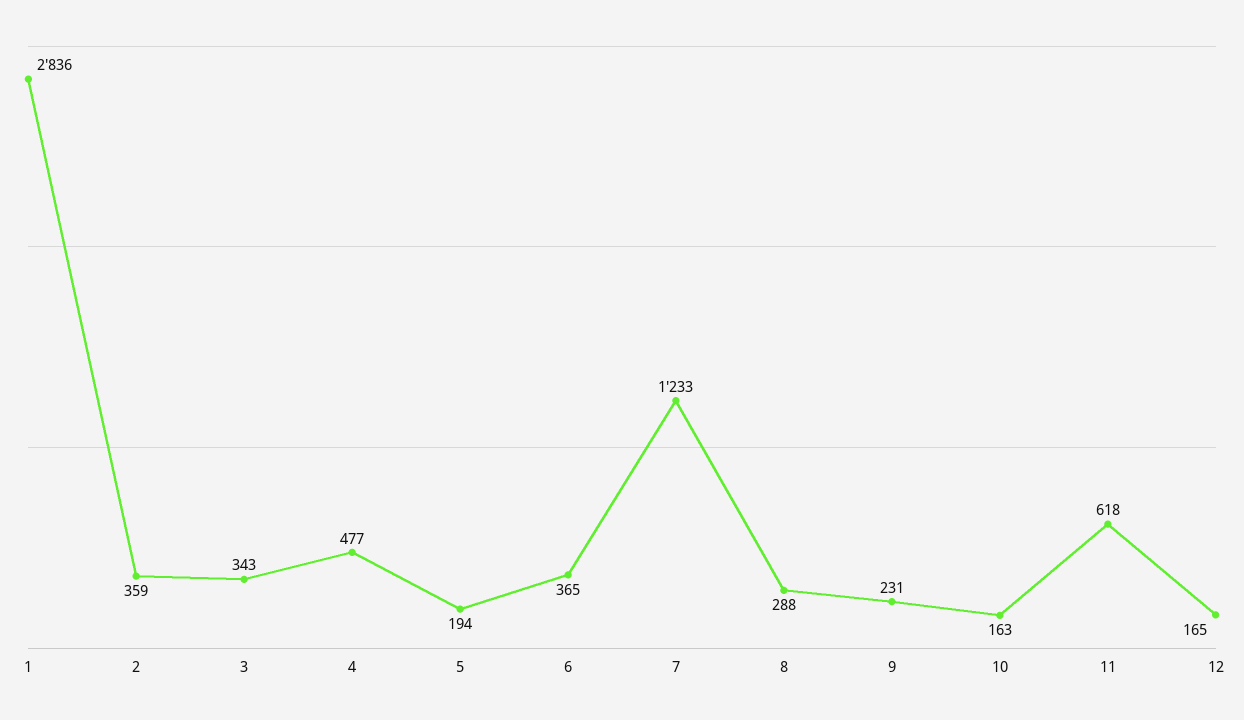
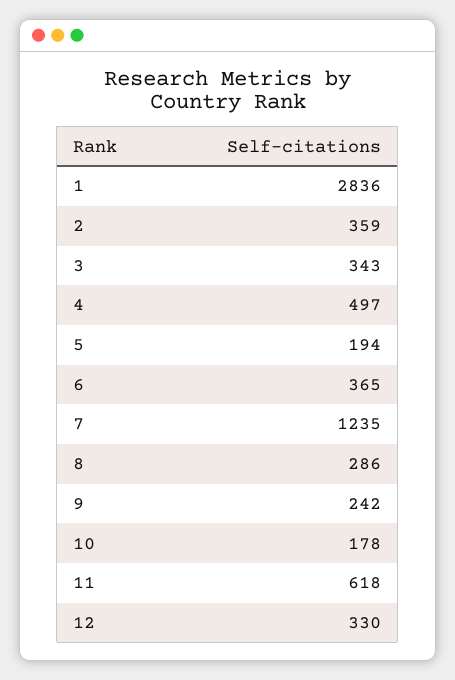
  {
    "1": 2836,
    "2": 359,
    "3": 343,
-   "4": 477,
+   "4": 497,
    "5": 194,
    "6": 365,
-   "7": 1233,
+   "7": 1235,
-   "8": 288,
+   "8": 286,
-   "9": 231,
+   "9": 242,
-   "10": 163,
+   "10": 178,
    "11": 618,
-   "12": 165
+   "12": 330
  }

